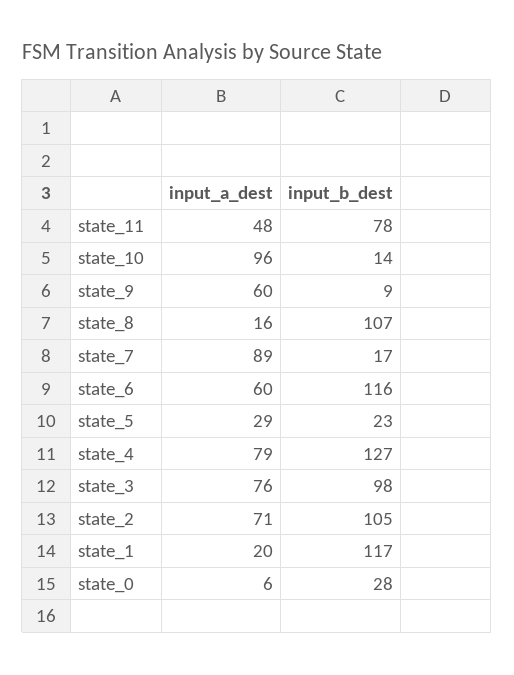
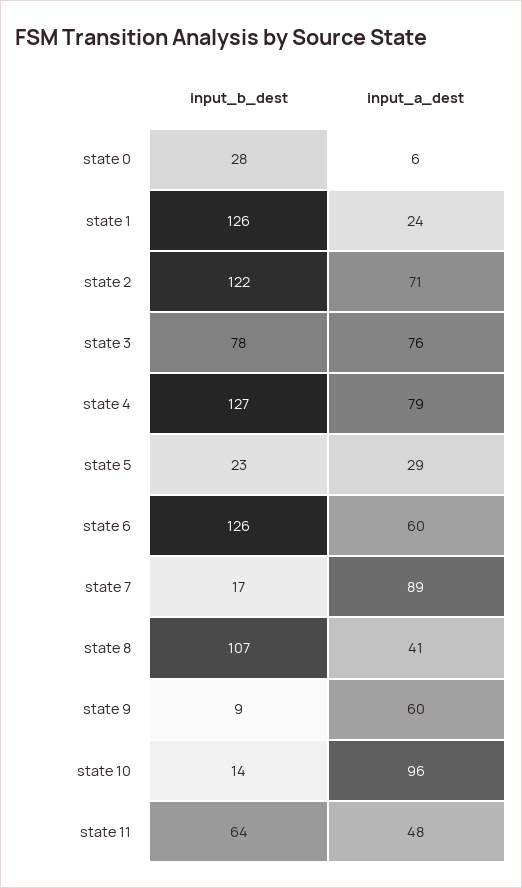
  {
    "input_a_dest": {
      "state_11": 48,
      "state_10": 96,
      "state_9": 60,
-     "state_8": 16,
+     "state_8": 41,
      "state_7": 89,
      "state_6": 60,
      "state_5": 29,
      "state_4": 79,
      "state_3": 76,
      "state_2": 71,
-     "state_1": 20,
+     "state_1": 24,
      "state_0": 6
    },
    "input_b_dest": {
-     "state_11": 78,
+     "state_11": 64,
      "state_10": 14,
      "state_9": 9,
      "state_8": 107,
      "state_7": 17,
-     "state_6": 116,
+     "state_6": 126,
      "state_5": 23,
      "state_4": 127,
-     "state_3": 98,
+     "state_3": 78,
-     "state_2": 105,
+     "state_2": 122,
-     "state_1": 117,
+     "state_1": 126,
      "state_0": 28
    }
  }

